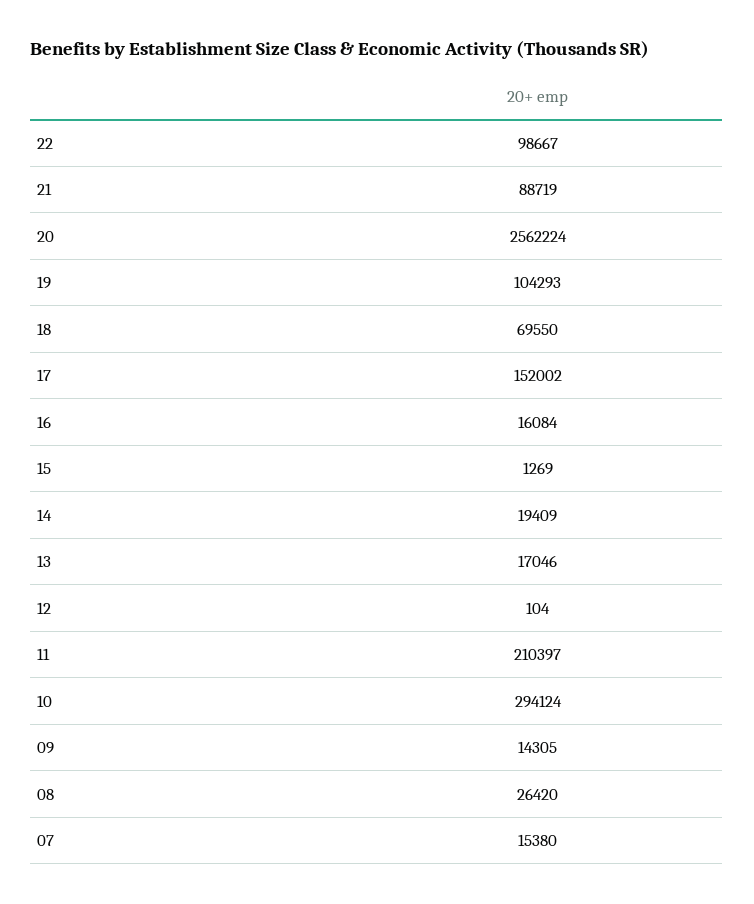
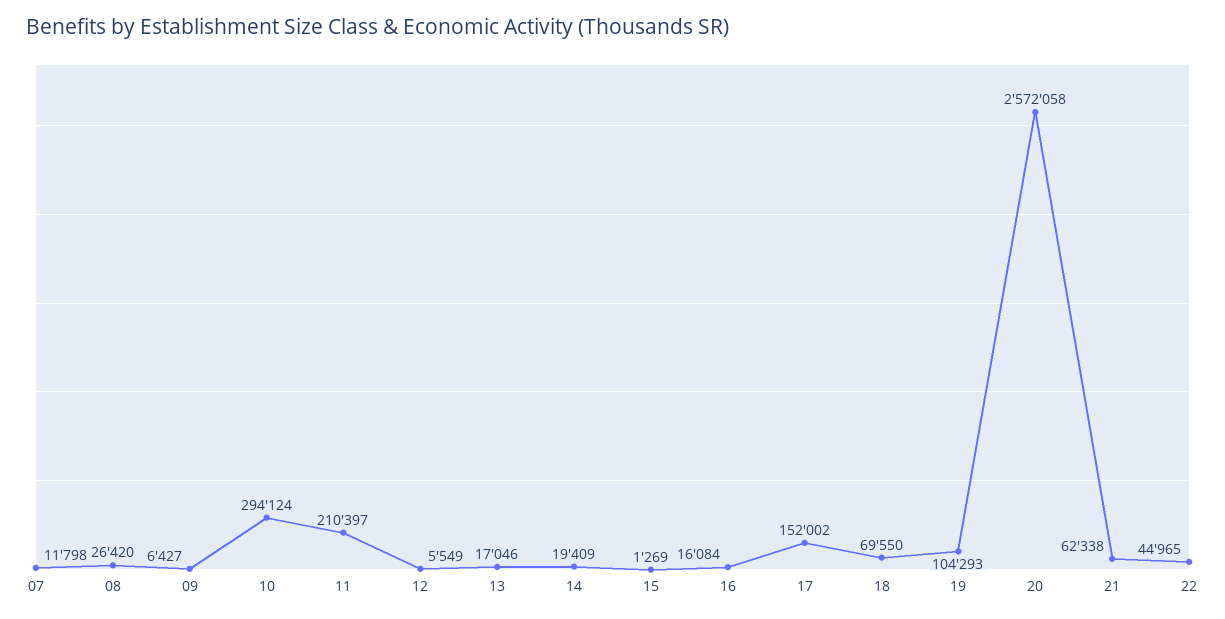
  {
-   "22": 98667,
+   "22": 44965,
-   "21": 88719,
+   "21": 62338,
-   "20": 2562224,
+   "20": 2572058,
    "19": 104293,
    "18": 69550,
    "17": 152002,
    "16": 16084,
    "15": 1269,
    "14": 19409,
    "13": 17046,
-   "12": 104,
+   "12": 5549,
    "11": 210397,
    "10": 294124,
-   "09": 14305,
+   "09": 6427,
    "08": 26420,
-   "07": 15380
+   "07": 11798
  }

